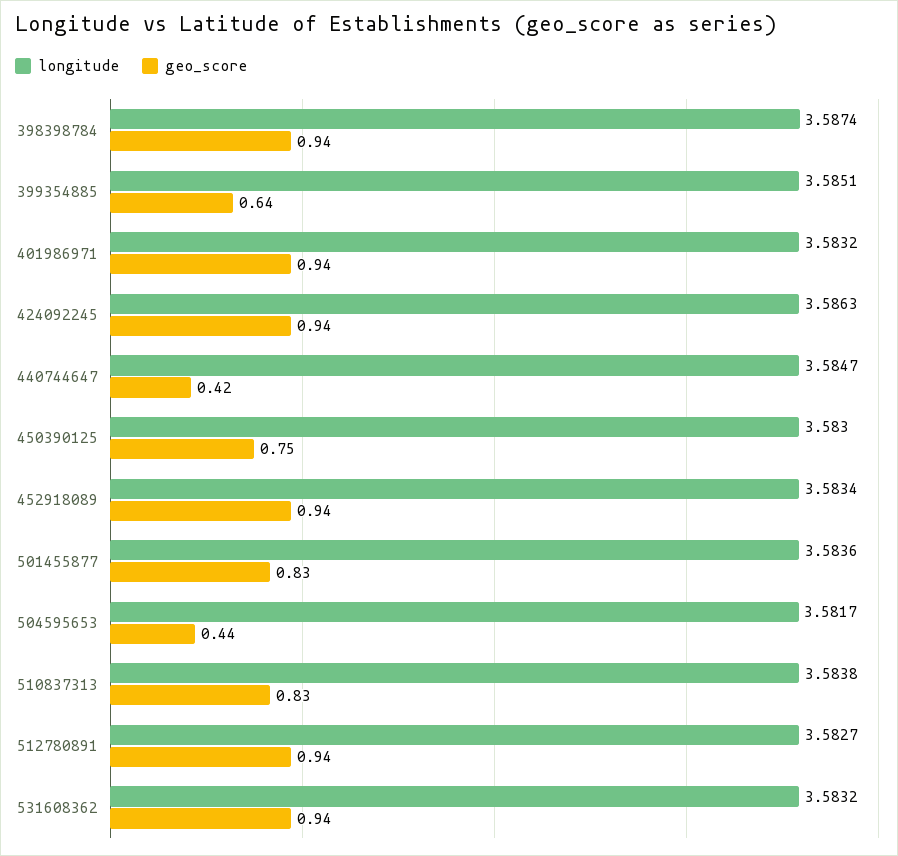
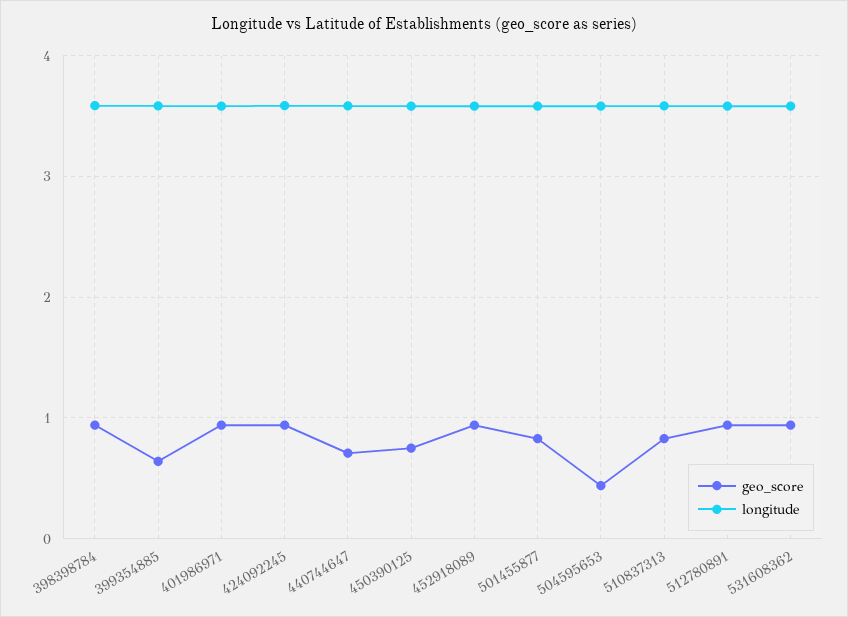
  {
    "longitude": {
      "398398784": 3.5874,
      "399354885": 3.5851,
      "401986971": 3.5832,
      "424092245": 3.5863,
      "440744647": 3.5847,
      "450390125": 3.583,
      "452918089": 3.5834,
      "501455877": 3.5836,
      "504595653": 3.5817,
      "510837313": 3.5838,
      "512780891": 3.5827,
      "531608362": 3.5832
    },
    "geo_score": {
      "398398784": 0.94,
      "399354885": 0.64,
      "401986971": 0.94,
      "424092245": 0.94,
-     "440744647": 0.42,
+     "440744647": 0.7,
      "450390125": 0.75,
      "452918089": 0.94,
      "501455877": 0.83,
      "504595653": 0.44,
      "510837313": 0.83,
      "512780891": 0.94,
      "531608362": 0.94
    }
  }

